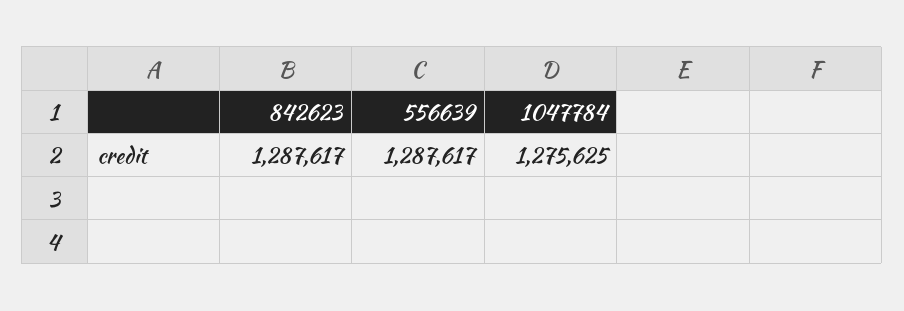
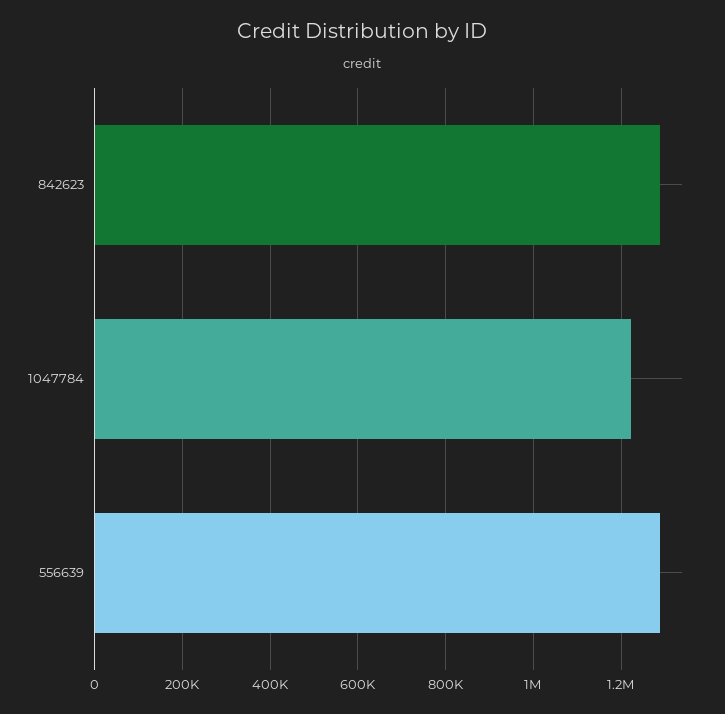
  {
    "842623": 1287617,
    "556639": 1287617,
-   "1047784": 1275625
+   "1047784": 1220000
  }

